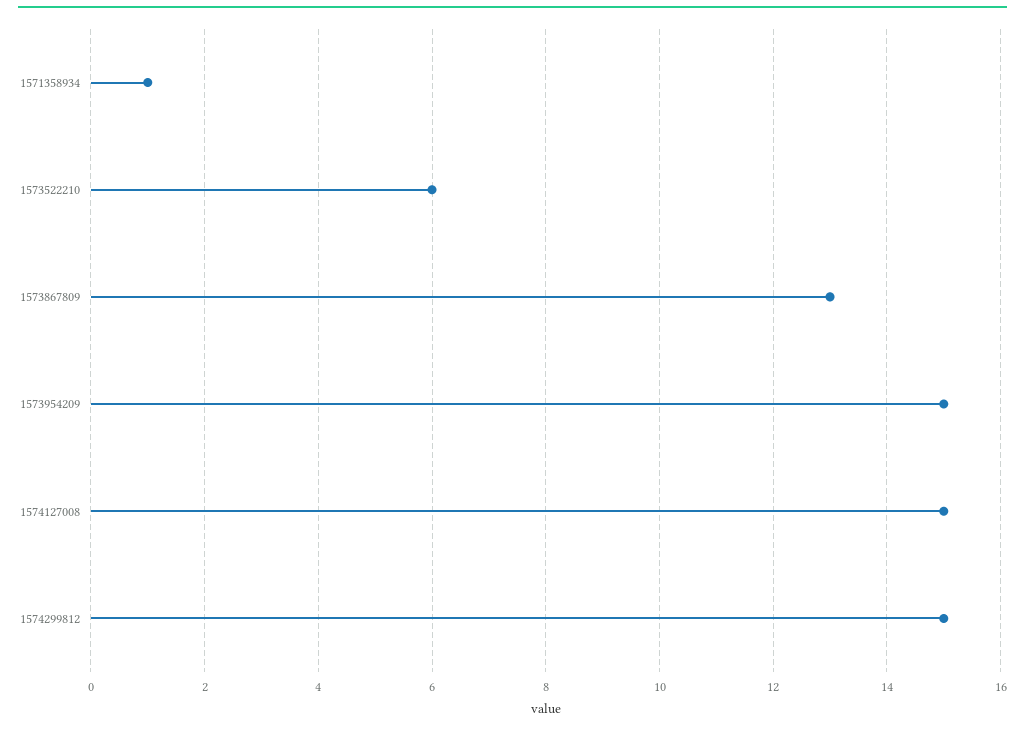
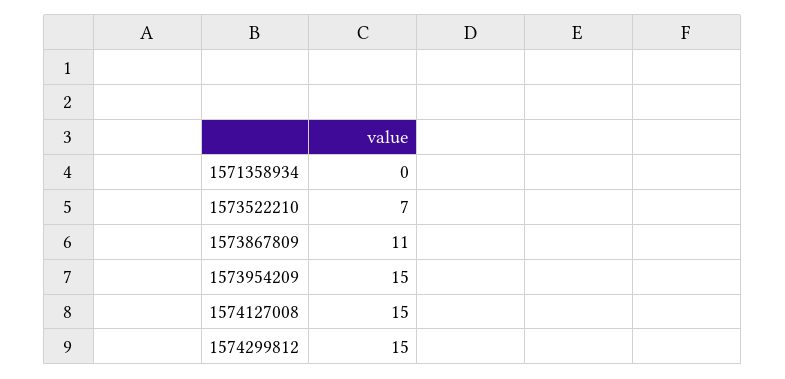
  {
-   "1571358934": 1,
+   "1571358934": 0,
-   "1573522210": 6,
+   "1573522210": 7,
-   "1573867809": 13,
+   "1573867809": 11,
    "1573954209": 15,
    "1574127008": 15,
    "1574299812": 15
  }

